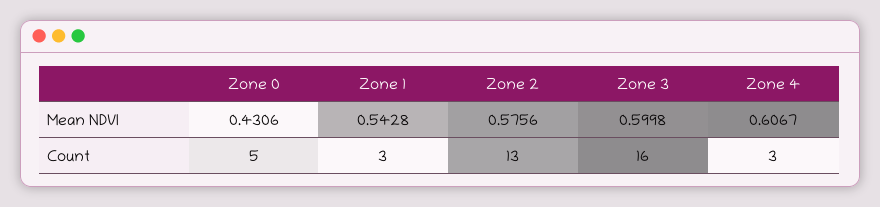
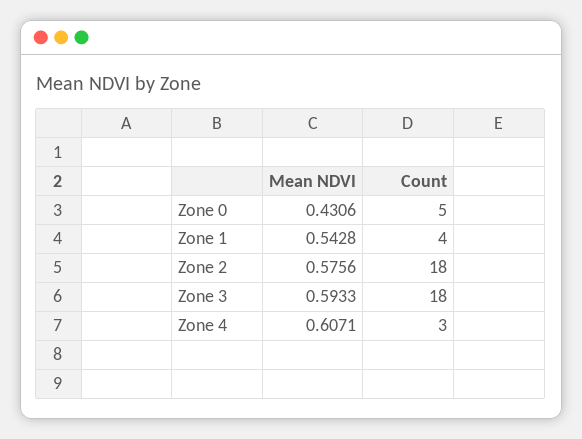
  {
    "Zone 0": {
      "Mean NDVI": 0.4306,
      "Count": 5
    },
    "Zone 1": {
      "Mean NDVI": 0.5428,
-     "Count": 3
+     "Count": 4
    },
    "Zone 2": {
      "Mean NDVI": 0.5756,
-     "Count": 13
+     "Count": 18
    },
    "Zone 3": {
-     "Mean NDVI": 0.5998,
+     "Mean NDVI": 0.5933,
-     "Count": 16
+     "Count": 18
    },
    "Zone 4": {
-     "Mean NDVI": 0.6067,
+     "Mean NDVI": 0.6071,
      "Count": 3
    }
  }

